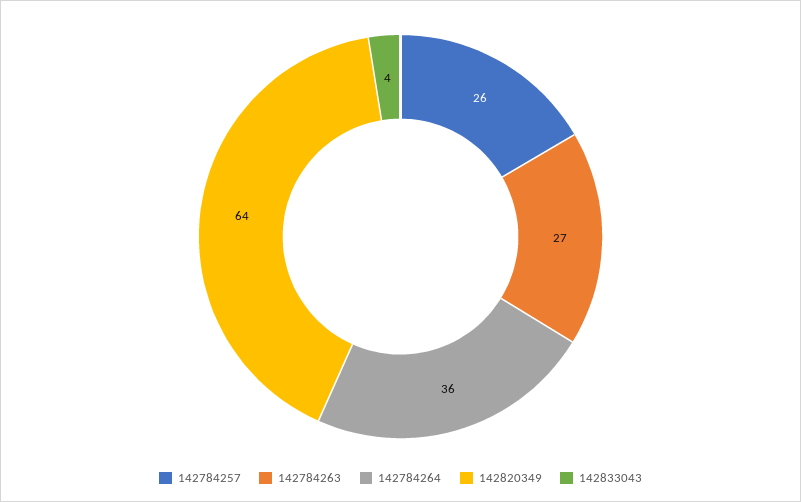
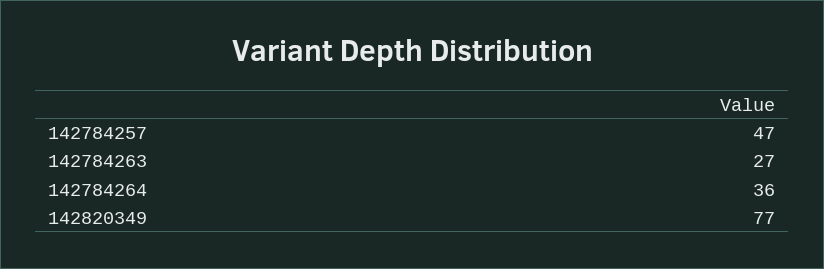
  {
-   "142784257": 26,
+   "142784257": 47,
    "142784263": 27,
    "142784264": 36,
-   "142820349": 64,
+   "142820349": 77
-   "142833043": 4
  }

